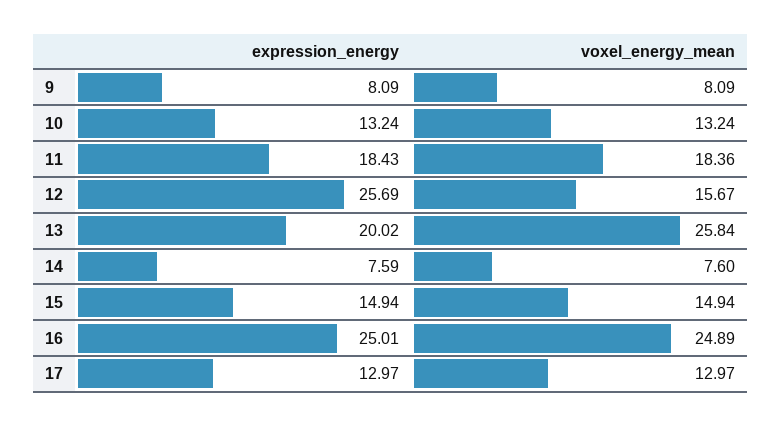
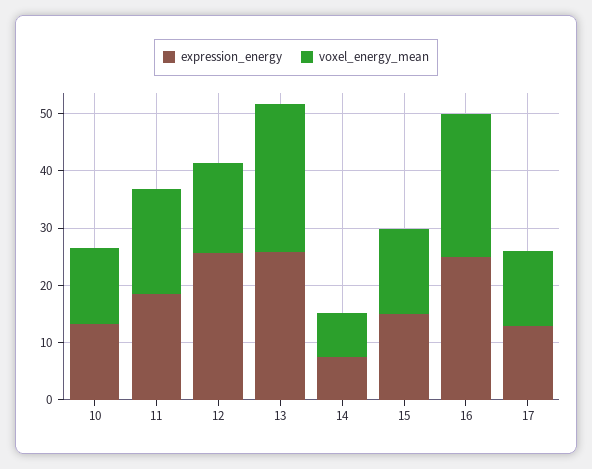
  {
    "expression_energy": {
-     "9": 8.09,
      "10": 13.24,
      "11": 18.43,
      "12": 25.69,
-     "13": 20.02,
+     "13": 26,
      "14": 7.59,
      "15": 14.94,
      "16": 25.01,
      "17": 12.97
    },
    "voxel_energy_mean": {
-     "9": 8.09,
      "10": 13.24,
      "11": 18.36,
      "12": 15.67,
      "13": 25.84,
      "14": 7.6,
      "15": 14.94,
      "16": 24.89,
      "17": 12.97
    }
  }

